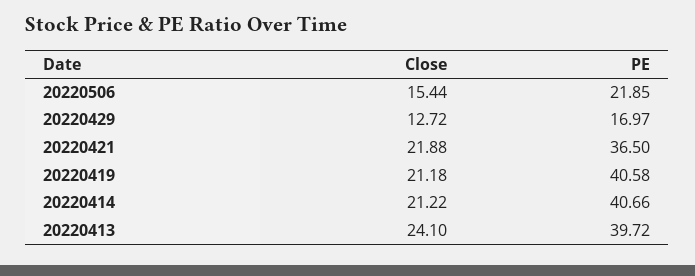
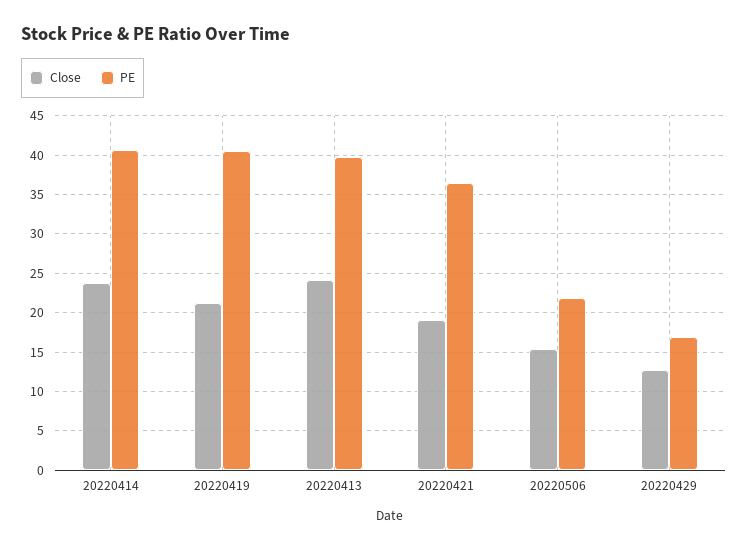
  {
    "Close": {
      "20220506": 15.44,
      "20220429": 12.72,
-     "20220421": 21.88,
+     "20220421": 19,
      "20220419": 21.18,
-     "20220414": 21.22,
+     "20220414": 24,
      "20220413": 24.1
    },
    "PE": {
      "20220506": 21.85,
      "20220429": 16.97,
      "20220421": 36.5,
      "20220419": 40.58,
      "20220414": 40.66,
      "20220413": 39.72
    }
  }

